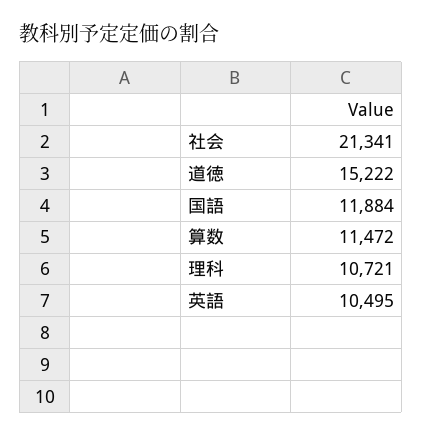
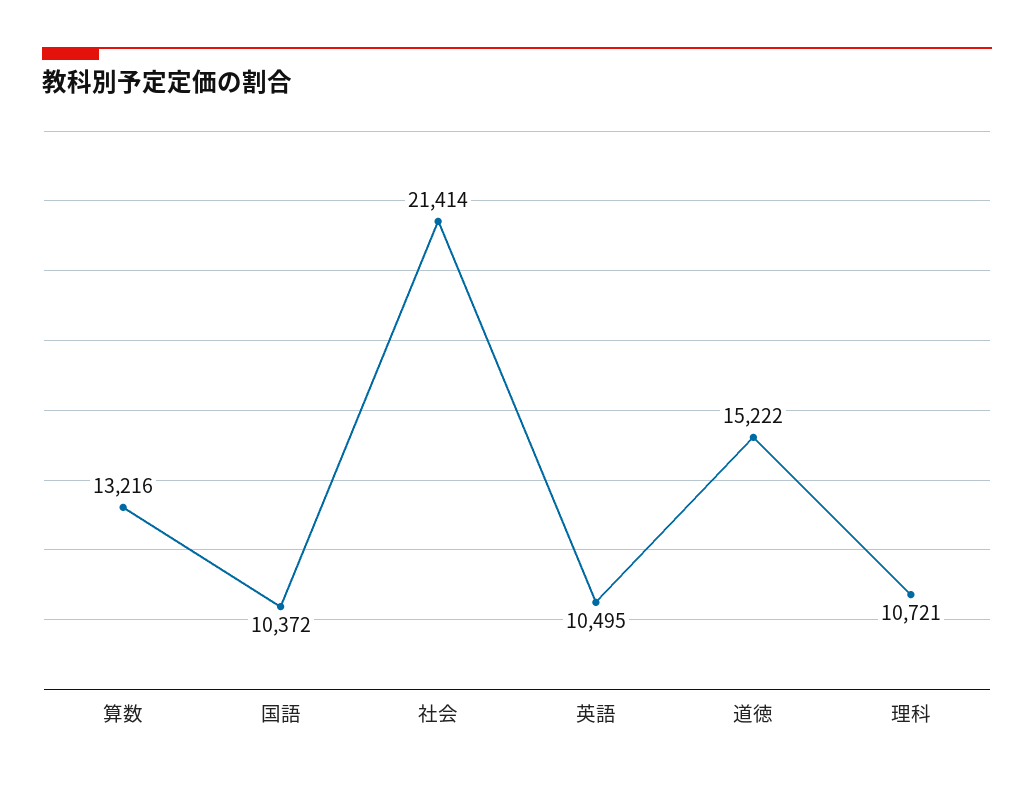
  {
-   "社会": 21341,
+   "社会": 21414,
    "道徳": 15222,
-   "国語": 11884,
+   "国語": 10372,
-   "算数": 11472,
+   "算数": 13216,
    "理科": 10721,
    "英語": 10495
  }

